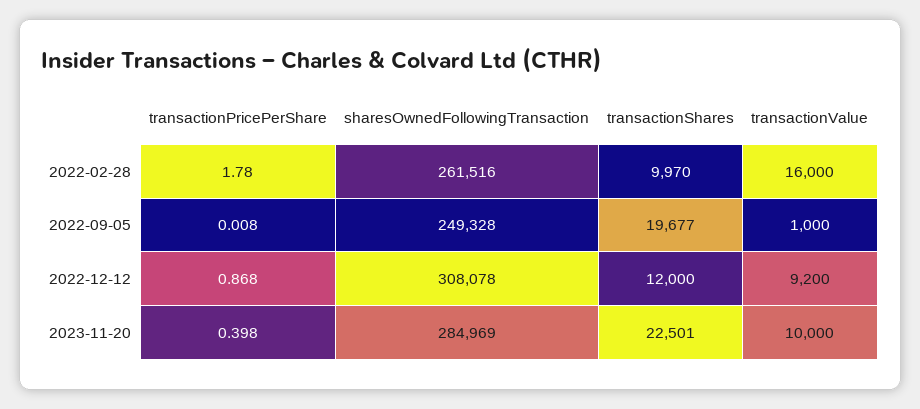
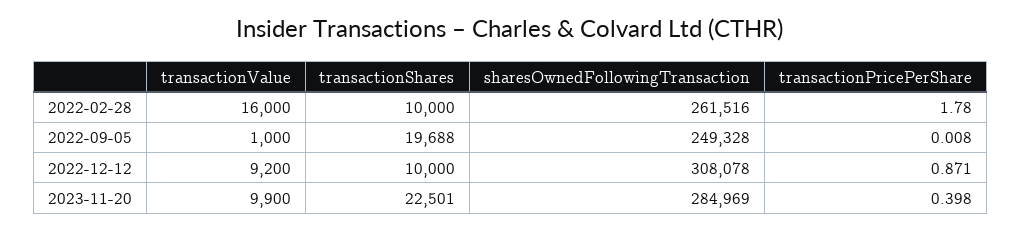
  {
    "transactionPricePerShare": {
      "2022-02-28": 1.78,
      "2022-09-05": 0.008,
-     "2022-12-12": 0.868,
+     "2022-12-12": 0.871,
      "2023-11-20": 0.398
    },
    "sharesOwnedFollowingTransaction": {
      "2022-02-28": 261516,
      "2022-09-05": 249328,
      "2022-12-12": 308078,
      "2023-11-20": 284969
    },
    "transactionShares": {
-     "2022-02-28": 9970,
+     "2022-02-28": 10000,
-     "2022-09-05": 19677,
+     "2022-09-05": 19688,
-     "2022-12-12": 12000,
+     "2022-12-12": 10000,
      "2023-11-20": 22501
    },
    "transactionValue": {
      "2022-02-28": 16000,
      "2022-09-05": 1000,
      "2022-12-12": 9200,
-     "2023-11-20": 10000
+     "2023-11-20": 9900
    }
  }

